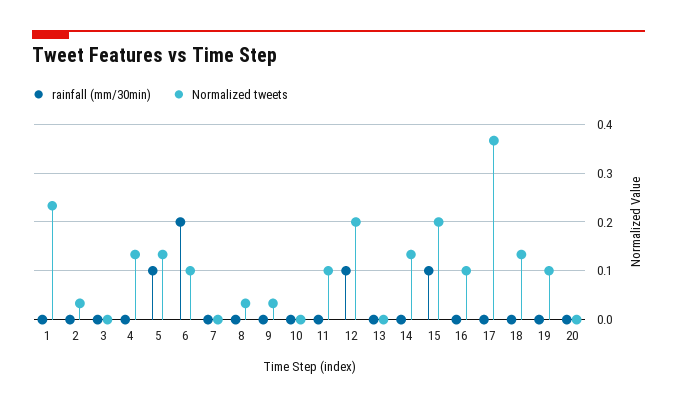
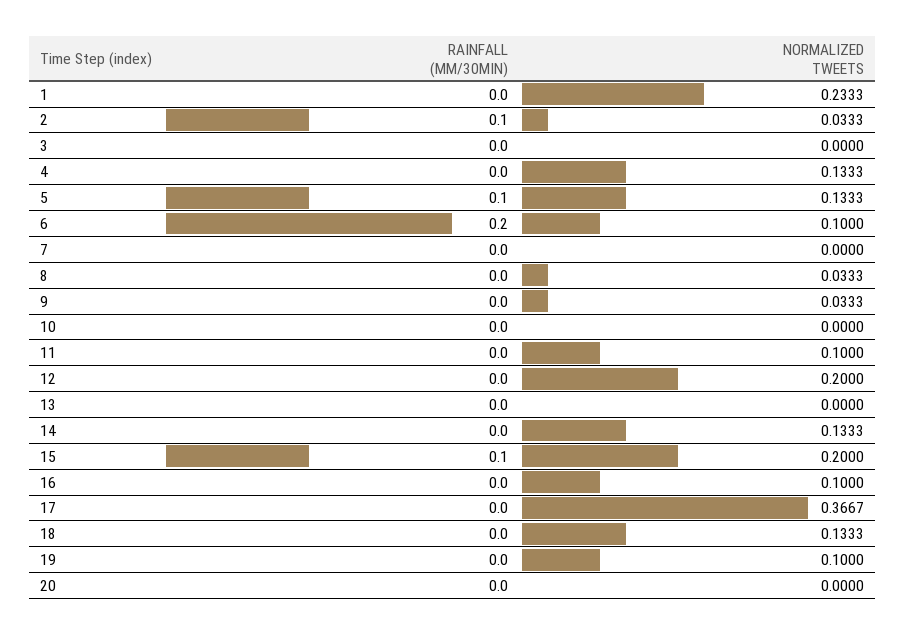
  {
    "rainfall (mm/30min)": {
      "1": 0,
-     "2": 0,
+     "2": 0.1,
      "3": 0,
      "4": 0,
      "5": 0.1,
      "6": 0.2,
      "7": 0,
      "8": 0,
      "9": 0,
      "10": 0,
      "11": 0,
-     "12": 0.1,
+     "12": 0,
      "13": 0,
      "14": 0,
      "15": 0.1,
      "16": 0,
      "17": 0,
      "18": 0,
      "19": 0,
      "20": 0
    },
    "Normalized tweets": {
      "1": 0.2333,
      "2": 0.0333,
      "3": 0,
      "4": 0.1333,
      "5": 0.1333,
      "6": 0.1,
      "7": 0,
      "8": 0.0333,
      "9": 0.0333,
      "10": 0,
      "11": 0.1,
      "12": 0.2,
      "13": 0,
      "14": 0.1333,
      "15": 0.2,
      "16": 0.1,
      "17": 0.3667,
      "18": 0.1333,
      "19": 0.1,
      "20": 0
    }
  }

